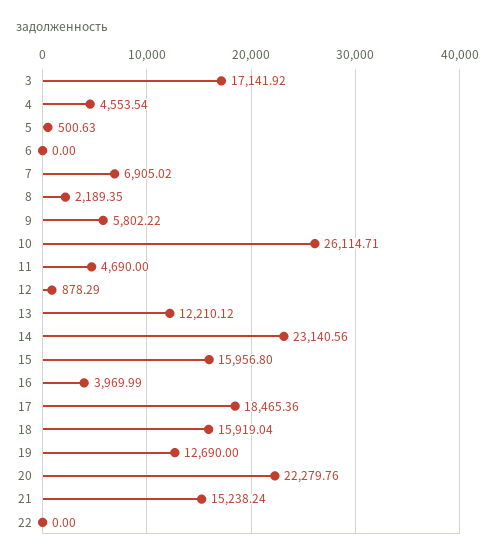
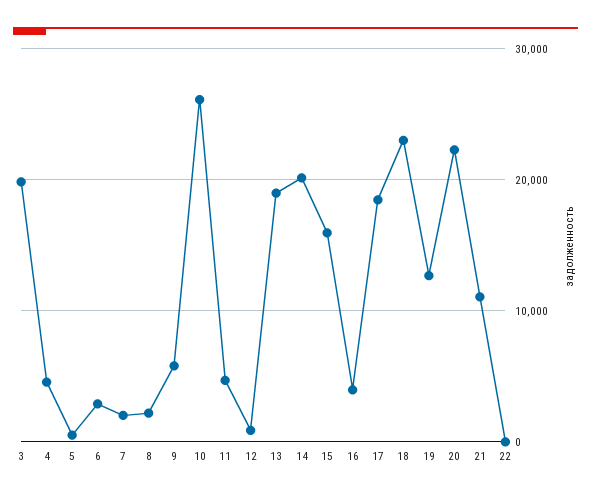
  {
-   "3": 17141.92,
+   "3": 20000,
    "4": 4553.54,
    "5": 500.63,
-   "6": 0,
+   "6": 3000,
-   "7": 6905.02,
+   "7": 2000,
    "8": 2189.35,
    "9": 5802.22,
    "10": 26114.71,
    "11": 4690,
    "12": 878.29,
-   "13": 12210.12,
+   "13": 19000,
-   "14": 23140.56,
+   "14": 20000,
    "15": 15956.8,
    "16": 3969.99,
    "17": 18465.36,
-   "18": 15919.04,
+   "18": 23000,
    "19": 12690,
    "20": 22279.76,
-   "21": 15238.24,
+   "21": 11000,
    "22": 0
  }

